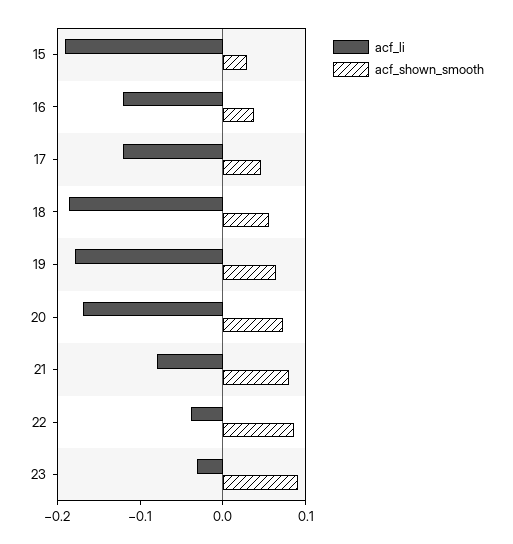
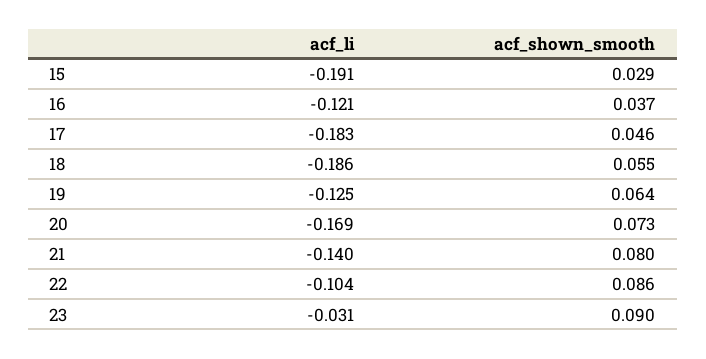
  {
    "acf_li": {
      "15": -0.191,
      "16": -0.121,
-     "17": -0.12,
+     "17": -0.183,
      "18": -0.186,
-     "19": -0.18,
+     "19": -0.125,
      "20": -0.169,
-     "21": -0.08,
+     "21": -0.14,
-     "22": -0.04,
+     "22": -0.104,
      "23": -0.031
    },
    "acf_shown_smooth": {
      "15": 0.029,
      "16": 0.037,
      "17": 0.046,
      "18": 0.055,
      "19": 0.064,
      "20": 0.073,
      "21": 0.08,
      "22": 0.086,
      "23": 0.09
    }
  }

